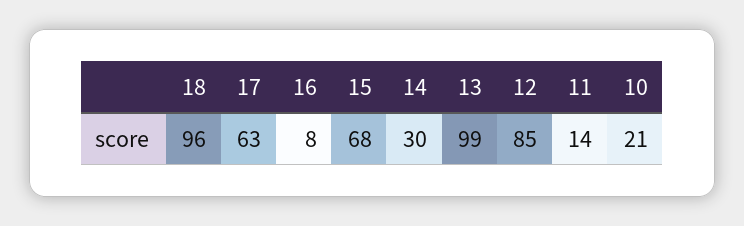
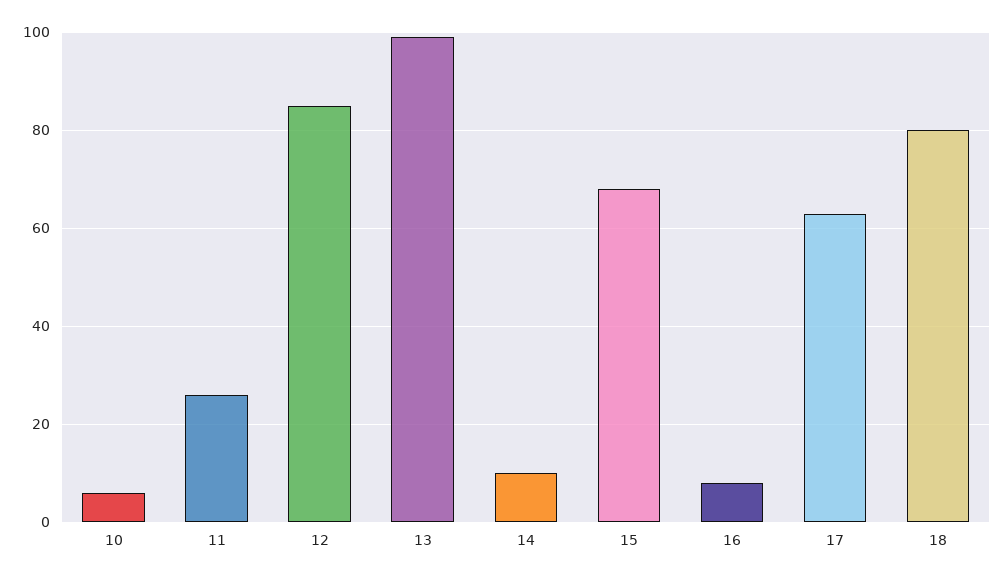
  {
-   "18": 96,
+   "18": 80,
    "17": 63,
    "16": 8,
    "15": 68,
-   "14": 30,
+   "14": 10,
    "13": 99,
    "12": 85,
-   "11": 14,
+   "11": 25,
-   "10": 21
+   "10": 5
  }

